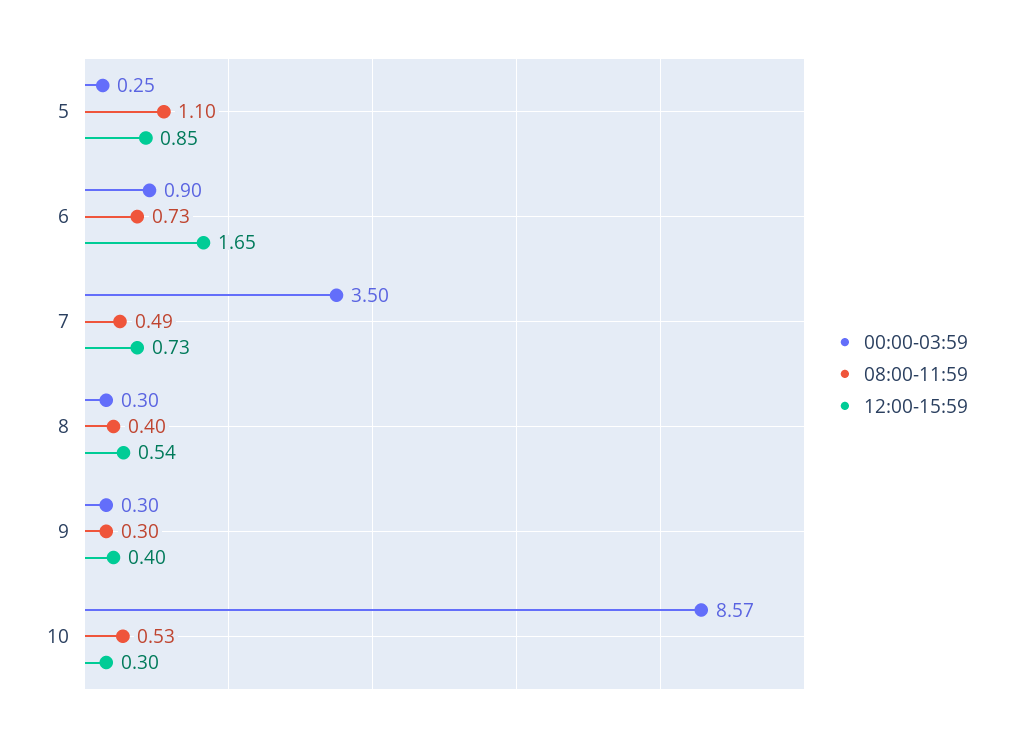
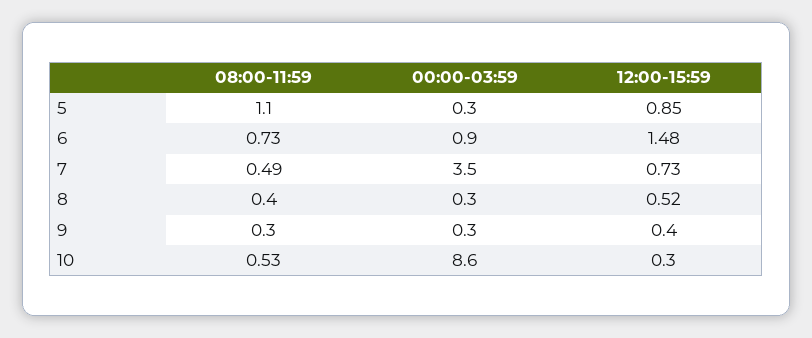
  {
    "00:00-03:59": {
      "5": 0.25,
      "6": 0.9,
      "7": 3.5,
      "8": 0.3,
      "9": 0.3,
      "10": 8.57
    },
    "08:00-11:59": {
      "5": 1.1,
      "6": 0.73,
      "7": 0.49,
      "8": 0.4,
      "9": 0.3,
      "10": 0.53
    },
    "12:00-15:59": {
      "5": 0.85,
-     "6": 1.65,
+     "6": 1.48,
      "7": 0.73,
-     "8": 0.54,
+     "8": 0.52,
      "9": 0.4,
      "10": 0.3
    }
  }

